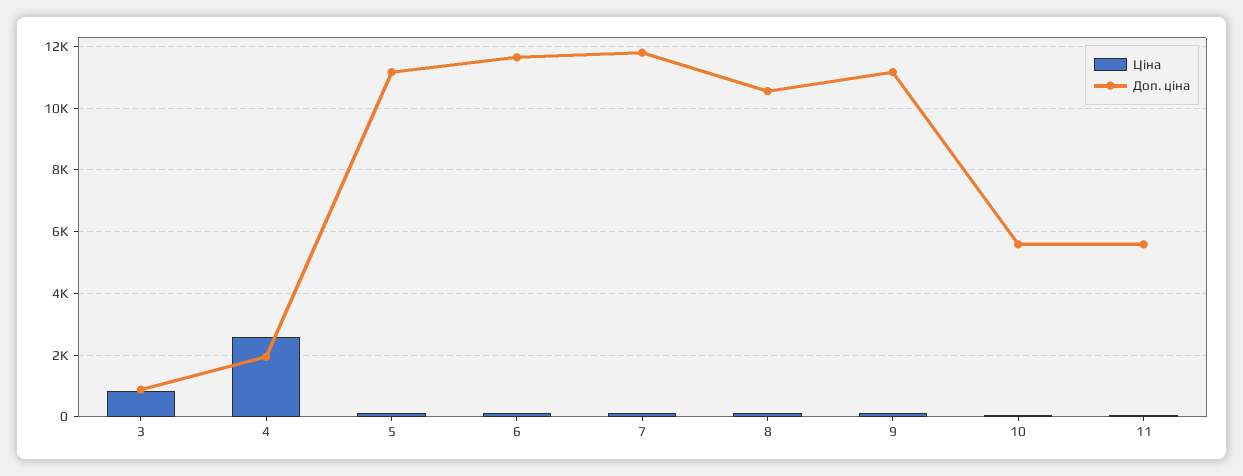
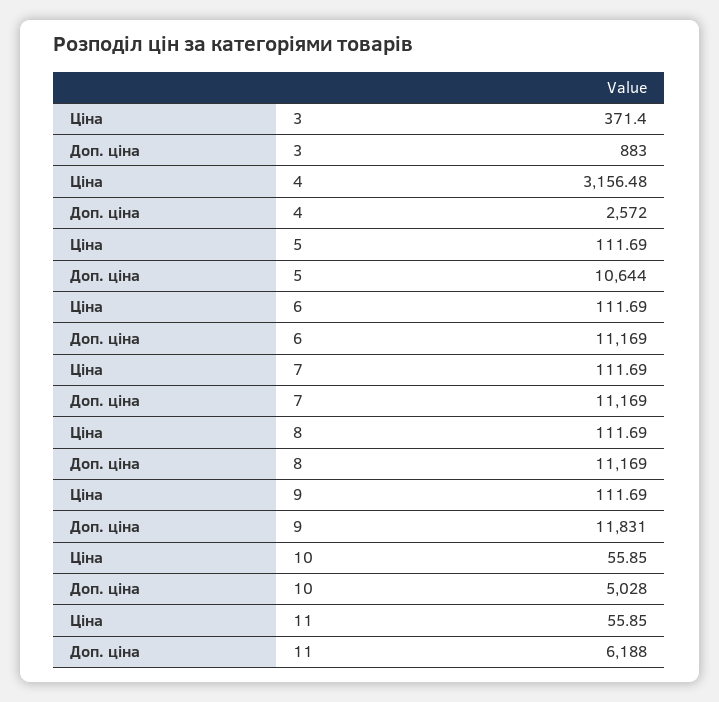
  {
    "Ціна": {
-     "3": 800,
+     "3": 371.4,
-     "4": 2600,
+     "4": 3156.48,
      "5": 111.69,
      "6": 111.69,
      "7": 111.69,
      "8": 111.69,
      "9": 111.69,
      "10": 55.85,
      "11": 55.85
    },
    "Доп. ціна": {
      "3": 883,
-     "4": 2000,
+     "4": 2572,
-     "5": 11200,
+     "5": 10644,
-     "6": 11600,
+     "6": 11169,
-     "7": 11800,
+     "7": 11169,
-     "8": 10600,
+     "8": 11169,
-     "9": 11200,
+     "9": 11831,
-     "10": 5600,
+     "10": 5028,
-     "11": 5600
+     "11": 6188
    }
  }

